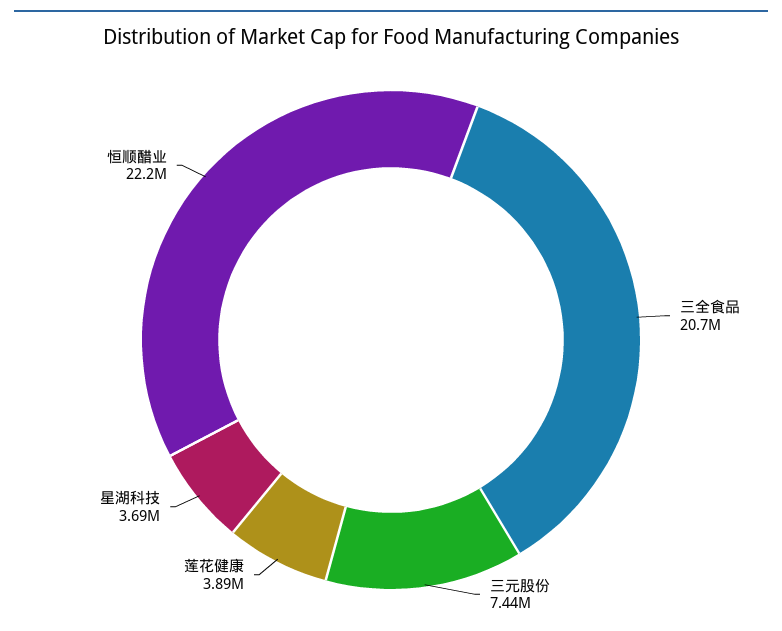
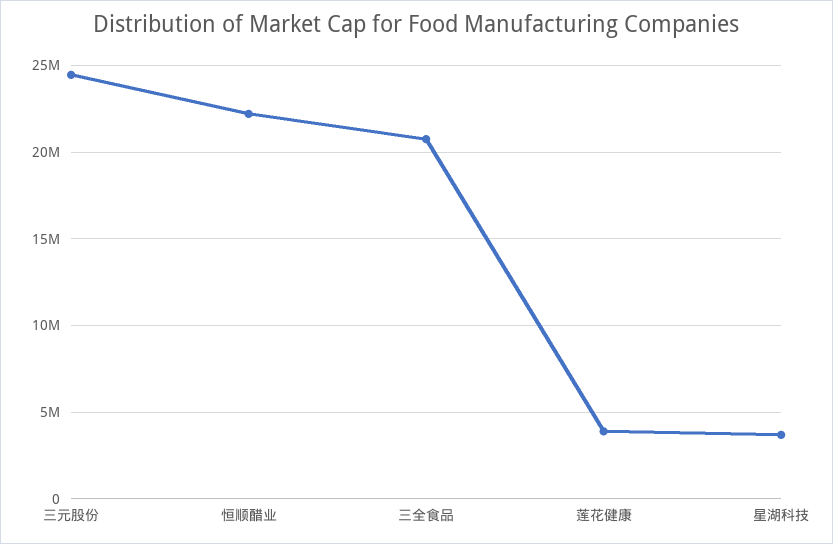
  {
    "三全食品": 20700000,
-   "三元股份": 7440000,
+   "三元股份": 24500000,
    "莲花健康": 3890000,
    "星湖科技": 3690000,
    "恒顺醋业": 22200000
  }

